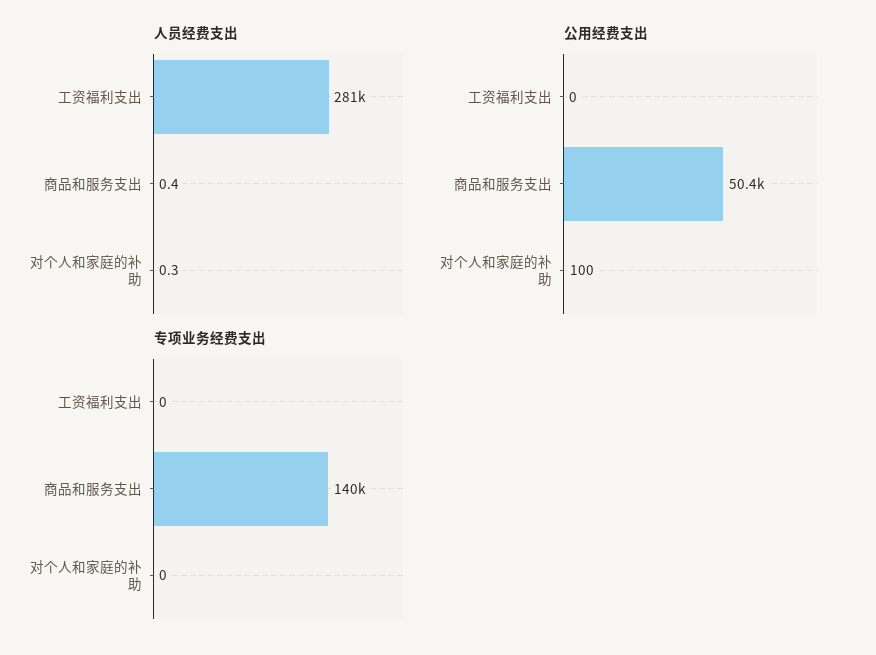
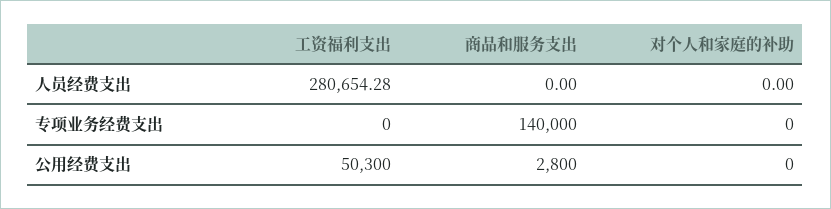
  {
    "人员经费支出": {
      "工资福利支出": 280654.28,
-     "商品和服务支出": 0.4,
+     "商品和服务支出": 0,
-     "对个人和家庭的补助": 0.3
+     "对个人和家庭的补助": 0
    },
    "公用经费支出": {
-     "工资福利支出": 0,
+     "工资福利支出": 50300,
-     "商品和服务支出": 50400,
+     "商品和服务支出": 2800,
-     "对个人和家庭的补助": 100
+     "对个人和家庭的补助": 0
    },
    "专项业务经费支出": {
      "工资福利支出": 0,
      "商品和服务支出": 140000,
      "对个人和家庭的补助": 0
    }
  }

